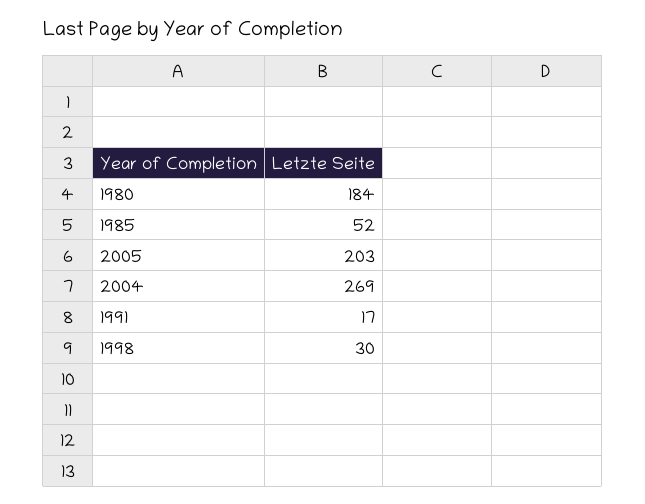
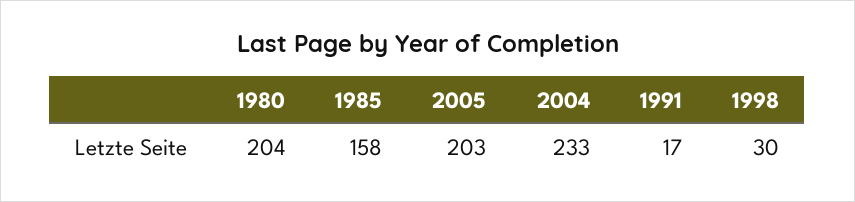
  {
-   "1980": 184,
+   "1980": 204,
-   "1985": 52,
+   "1985": 158,
    "2005": 203,
-   "2004": 269,
+   "2004": 233,
    "1991": 17,
    "1998": 30
  }

